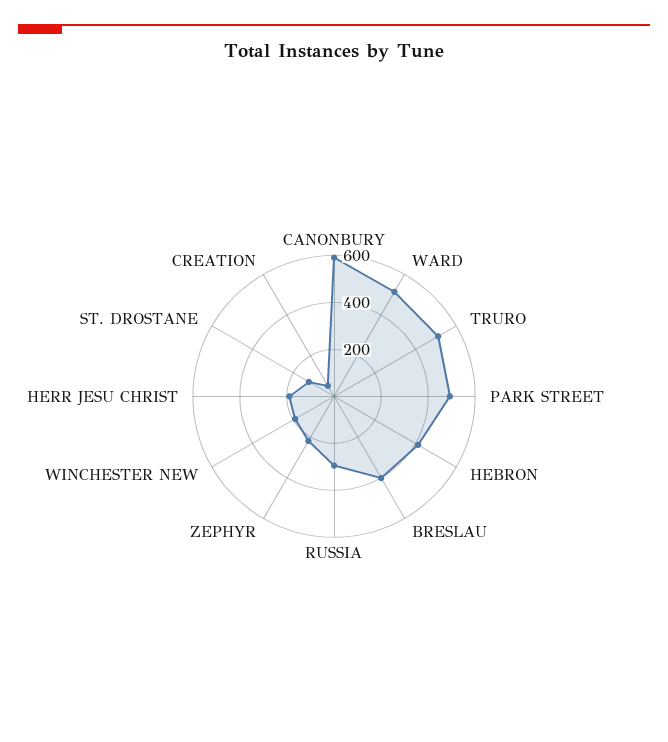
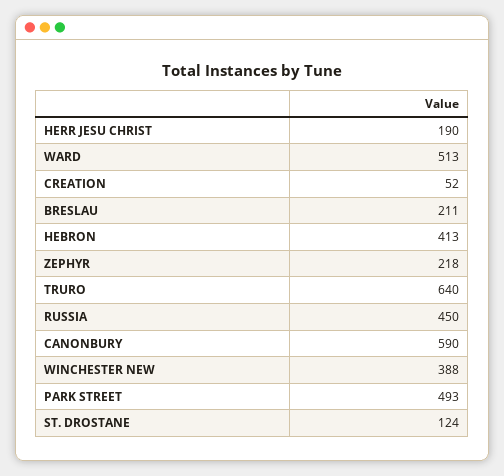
  {
    "CANONBURY": 590,
    "WARD": 513,
-   "TRURO": 500,
+   "TRURO": 640,
    "PARK STREET": 493,
    "HEBRON": 413,
-   "BRESLAU": 400,
+   "BRESLAU": 211,
-   "RUSSIA": 300,
+   "RUSSIA": 450,
    "ZEPHYR": 218,
-   "WINCHESTER NEW": 200,
+   "WINCHESTER NEW": 388,
    "HERR JESU CHRIST": 190,
    "ST. DROSTANE": 124,
    "CREATION": 52
  }

